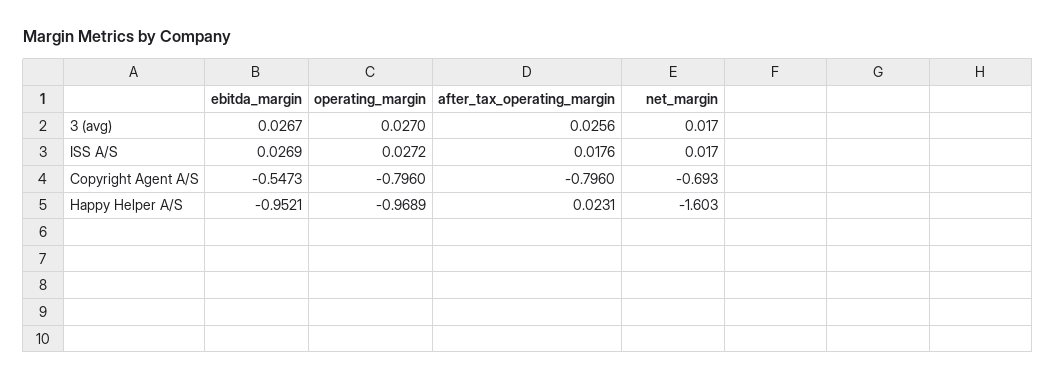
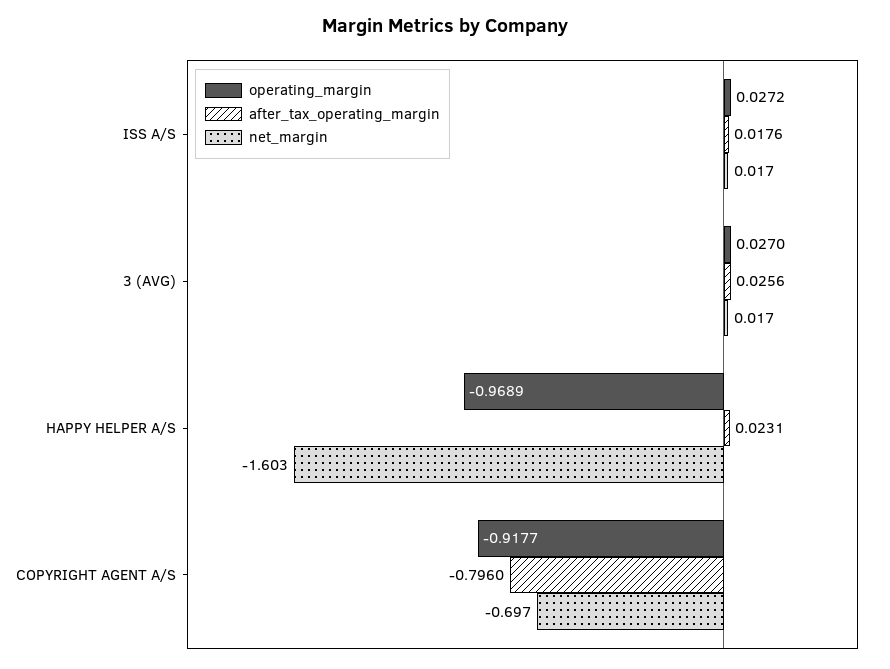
  {
-   "ebitda_margin": {
-     "3 (avg)": 0.0267,
-     "ISS A/S": 0.0269,
-     "Copyright Agent A/S": -0.5473,
-     "Happy Helper A/S": -0.9521
-   },
    "operating_margin": {
      "3 (avg)": 0.027,
      "ISS A/S": 0.0272,
-     "Copyright Agent A/S": -0.796,
+     "Copyright Agent A/S": -0.9177,
      "Happy Helper A/S": -0.9689
    },
    "after_tax_operating_margin": {
      "3 (avg)": 0.0256,
      "ISS A/S": 0.0176,
      "Copyright Agent A/S": -0.796,
      "Happy Helper A/S": 0.0231
    },
    "net_margin": {
      "3 (avg)": 0.017,
      "ISS A/S": 0.017,
-     "Copyright Agent A/S": -0.693,
+     "Copyright Agent A/S": -0.697,
      "Happy Helper A/S": -1.603
    }
  }

